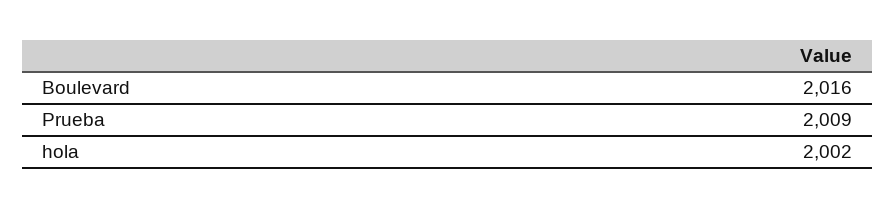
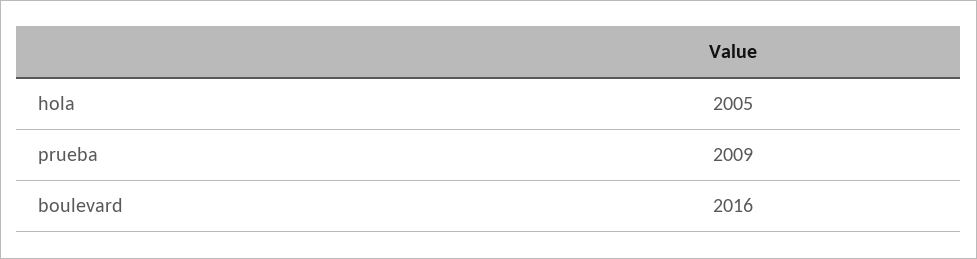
  {
    "Boulevard": 2016,
    "Prueba": 2009,
-   "hola": 2002
+   "hola": 2005
  }

